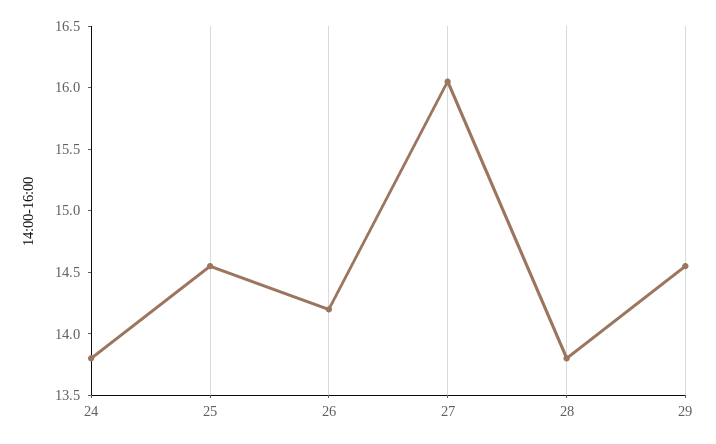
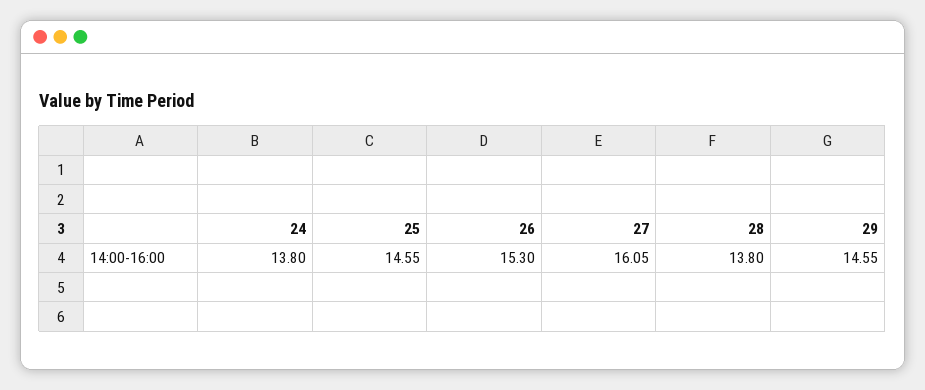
  {
    "24": 13.8,
    "25": 14.55,
-   "26": 14.2,
+   "26": 15.3,
    "27": 16.05,
    "28": 13.8,
    "29": 14.55
  }

